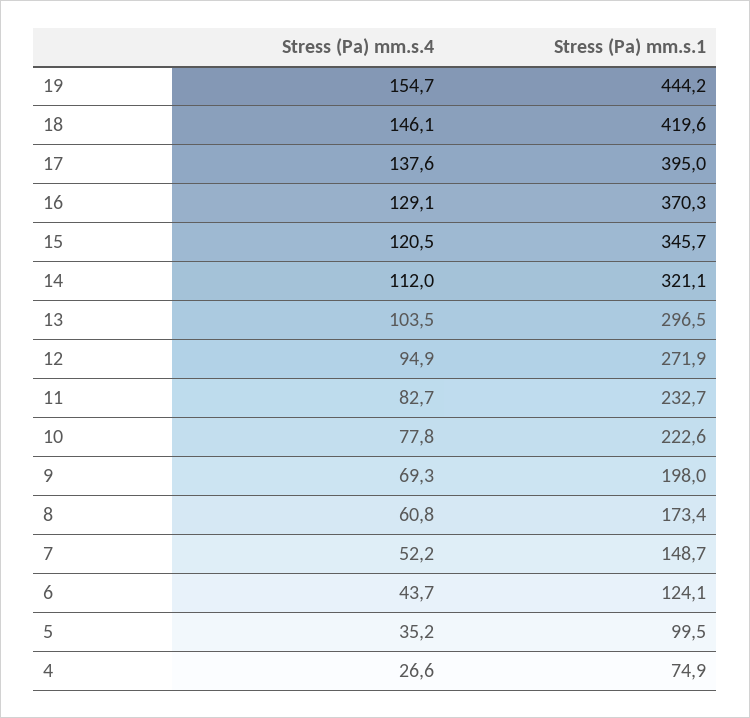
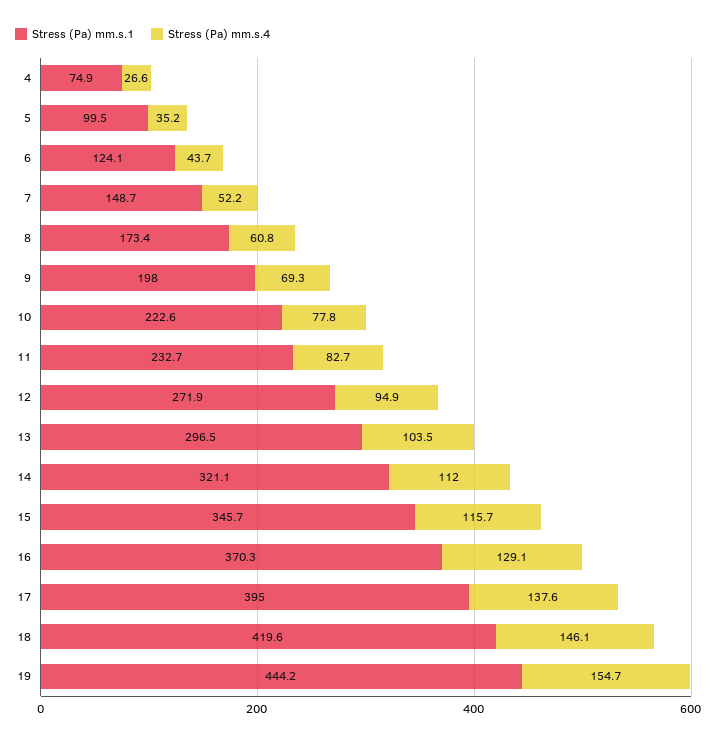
  {
    "Stress (Pa) mm.s.4": {
      "19": 154.7,
      "18": 146.1,
      "17": 137.6,
      "16": 129.1,
-     "15": 120.5,
+     "15": 115.7,
      "14": 112,
      "13": 103.5,
      "12": 94.9,
      "11": 82.7,
      "10": 77.8,
      "9": 69.3,
      "8": 60.8,
      "7": 52.2,
      "6": 43.7,
      "5": 35.2,
      "4": 26.6
    },
    "Stress (Pa) mm.s.1": {
      "19": 444.2,
      "18": 419.6,
      "17": 395,
      "16": 370.3,
      "15": 345.7,
      "14": 321.1,
      "13": 296.5,
      "12": 271.9,
      "11": 232.7,
      "10": 222.6,
      "9": 198,
      "8": 173.4,
      "7": 148.7,
      "6": 124.1,
      "5": 99.5,
      "4": 74.9
    }
  }

